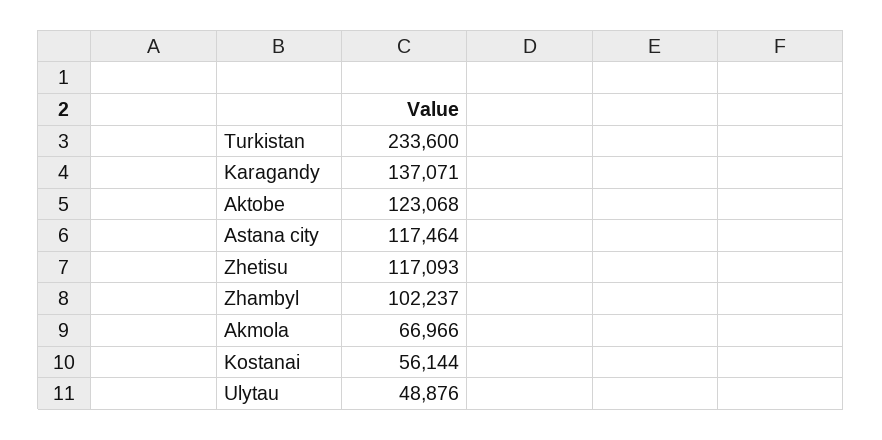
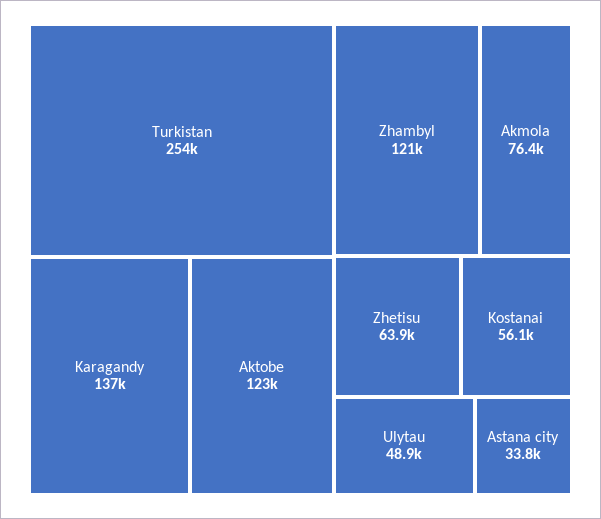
  {
-   "Turkistan": 233600,
+   "Turkistan": 254000,
    "Karagandy": 137071,
    "Aktobe": 123068,
-   "Astana city": 117464,
+   "Astana city": 33800,
-   "Zhetisu": 117093,
+   "Zhetisu": 63900,
-   "Zhambyl": 102237,
+   "Zhambyl": 121000,
-   "Akmola": 66966,
+   "Akmola": 76400,
    "Kostanai": 56144,
    "Ulytau": 48876
  }

